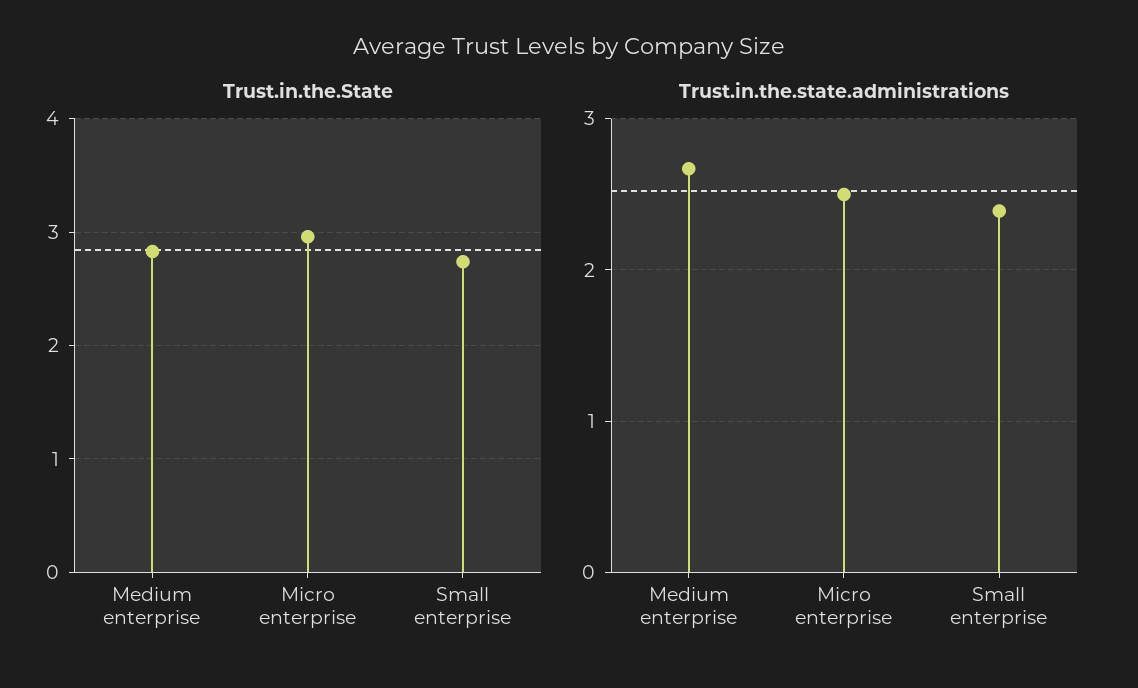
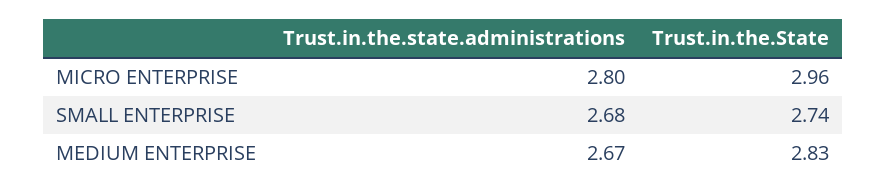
  {
    "Trust.in.the.State": {
      "Medium enterprise": 2.83,
      "Micro enterprise": 2.96,
      "Small enterprise": 2.74
    },
    "Trust.in.the.state.administrations": {
      "Medium enterprise": 2.67,
-     "Micro enterprise": 2.5,
+     "Micro enterprise": 2.8,
-     "Small enterprise": 2.4
+     "Small enterprise": 2.68
    }
  }

